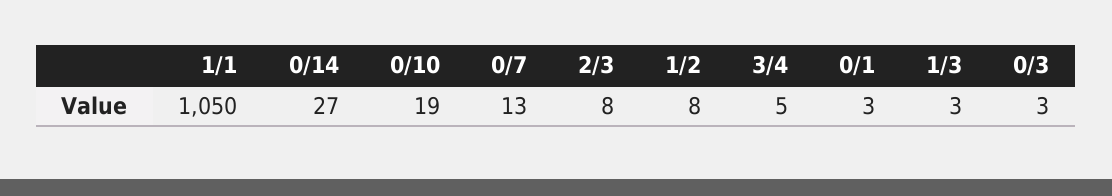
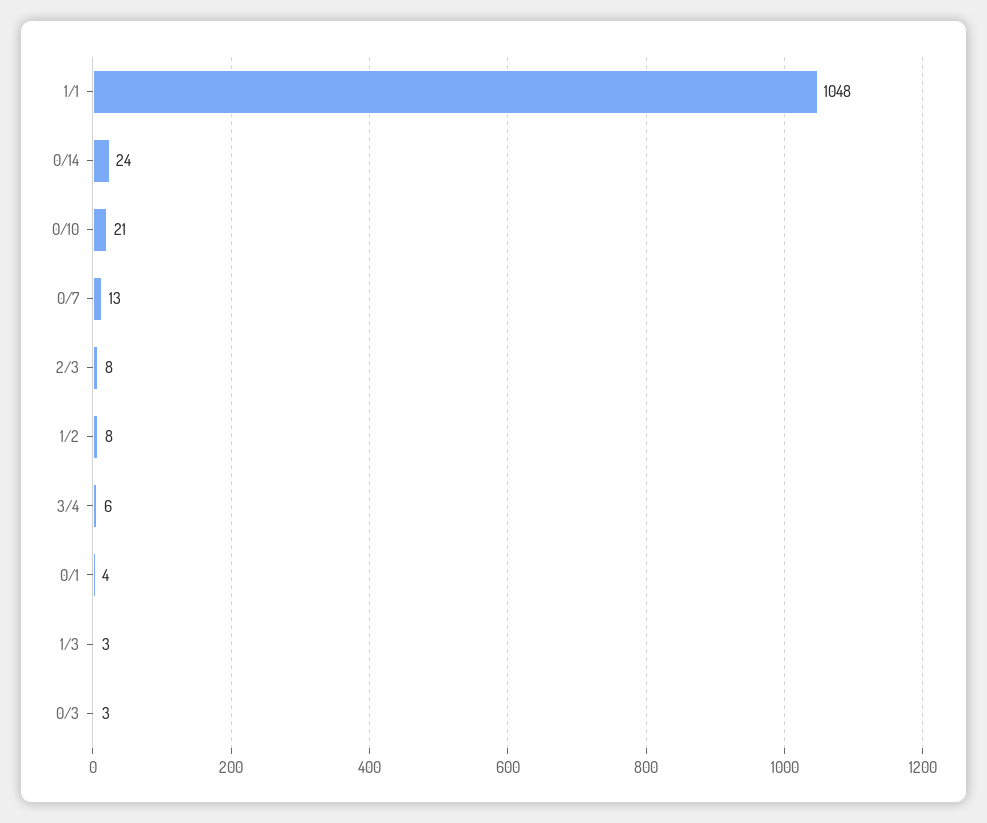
  {
-   "1/1": 1050,
+   "1/1": 1048,
-   "0/14": 27,
+   "0/14": 24,
-   "0/10": 19,
+   "0/10": 21,
    "0/7": 13,
    "2/3": 8,
    "1/2": 8,
-   "3/4": 5,
+   "3/4": 6,
-   "0/1": 3,
+   "0/1": 4,
    "1/3": 3,
    "0/3": 3
  }

